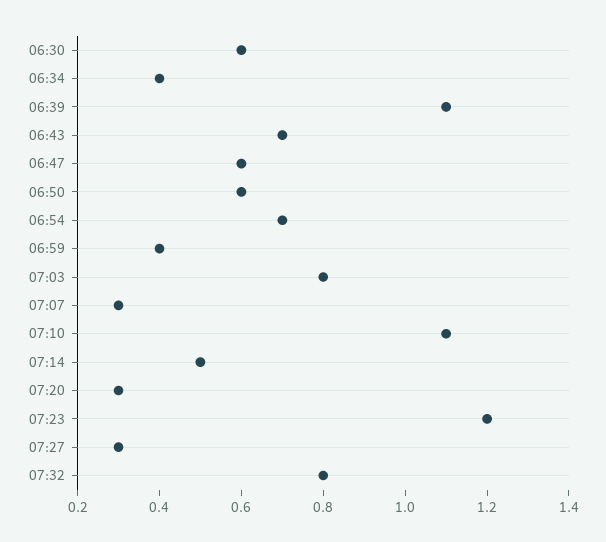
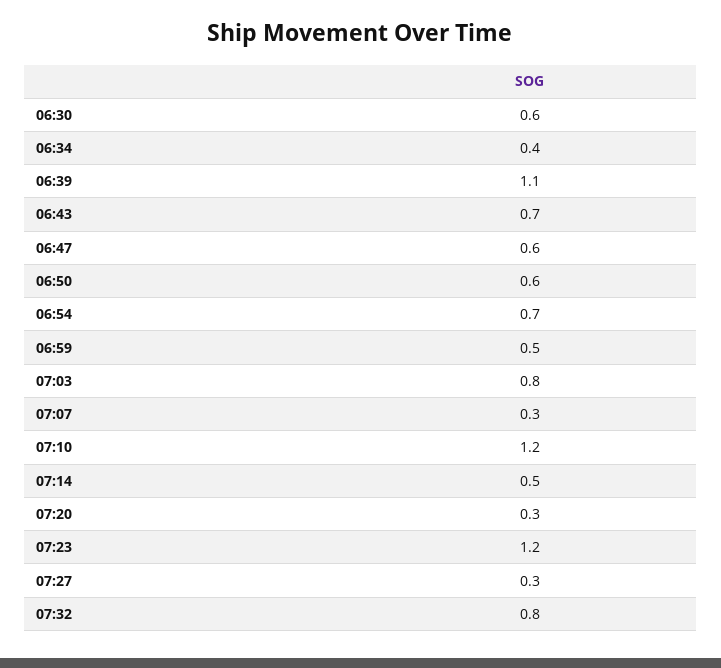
  {
    "06:30": 0.6,
    "06:34": 0.4,
    "06:39": 1.1,
    "06:43": 0.7,
    "06:47": 0.6,
    "06:50": 0.6,
    "06:54": 0.7,
-   "06:59": 0.4,
+   "06:59": 0.5,
    "07:03": 0.8,
    "07:07": 0.3,
-   "07:10": 1.1,
+   "07:10": 1.2,
    "07:14": 0.5,
    "07:20": 0.3,
    "07:23": 1.2,
    "07:27": 0.3,
    "07:32": 0.8
  }

